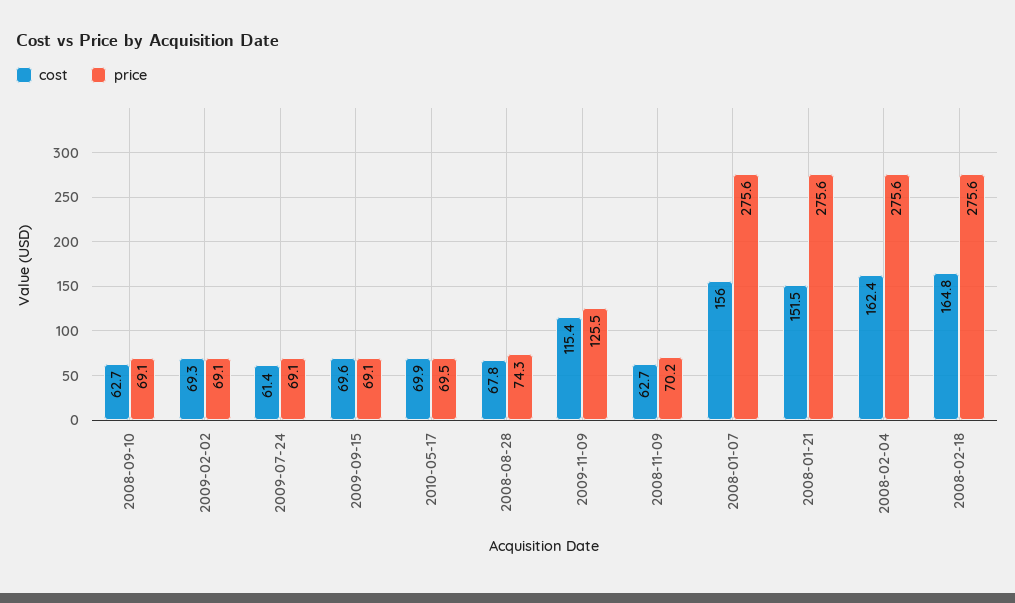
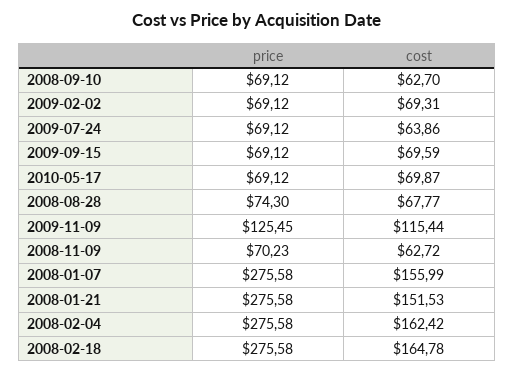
  {
    "cost": {
      "2008-09-10": 62.7,
      "2009-02-02": 69.31,
-     "2009-07-24": 61.4,
+     "2009-07-24": 63.86,
      "2009-09-15": 69.59,
      "2010-05-17": 69.87,
      "2008-08-28": 67.77,
      "2009-11-09": 115.44,
      "2008-11-09": 62.72,
      "2008-01-07": 155.99,
      "2008-01-21": 151.53,
      "2008-02-04": 162.42,
      "2008-02-18": 164.78
    },
    "price": {
      "2008-09-10": 69.12,
      "2009-02-02": 69.12,
      "2009-07-24": 69.12,
      "2009-09-15": 69.12,
-     "2010-05-17": 69.5,
+     "2010-05-17": 69.12,
      "2008-08-28": 74.3,
      "2009-11-09": 125.45,
      "2008-11-09": 70.23,
      "2008-01-07": 275.58,
      "2008-01-21": 275.58,
      "2008-02-04": 275.58,
      "2008-02-18": 275.58
    }
  }

